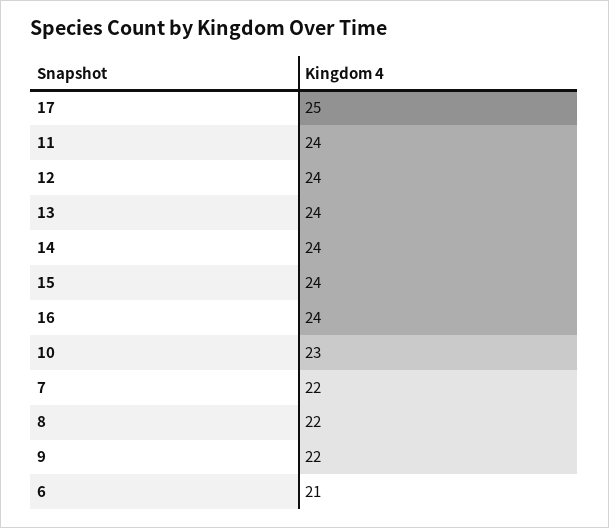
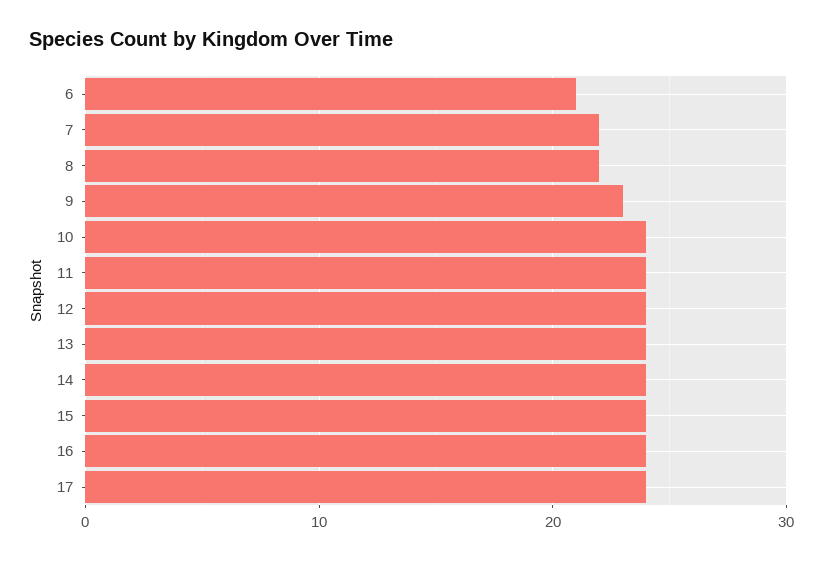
  {
-   "17": 25,
+   "17": 24,
    "11": 24,
    "12": 24,
    "13": 24,
    "14": 24,
    "15": 24,
    "16": 24,
-   "10": 23,
+   "10": 24,
    "7": 22,
    "8": 22,
-   "9": 22,
+   "9": 23,
    "6": 21
  }

